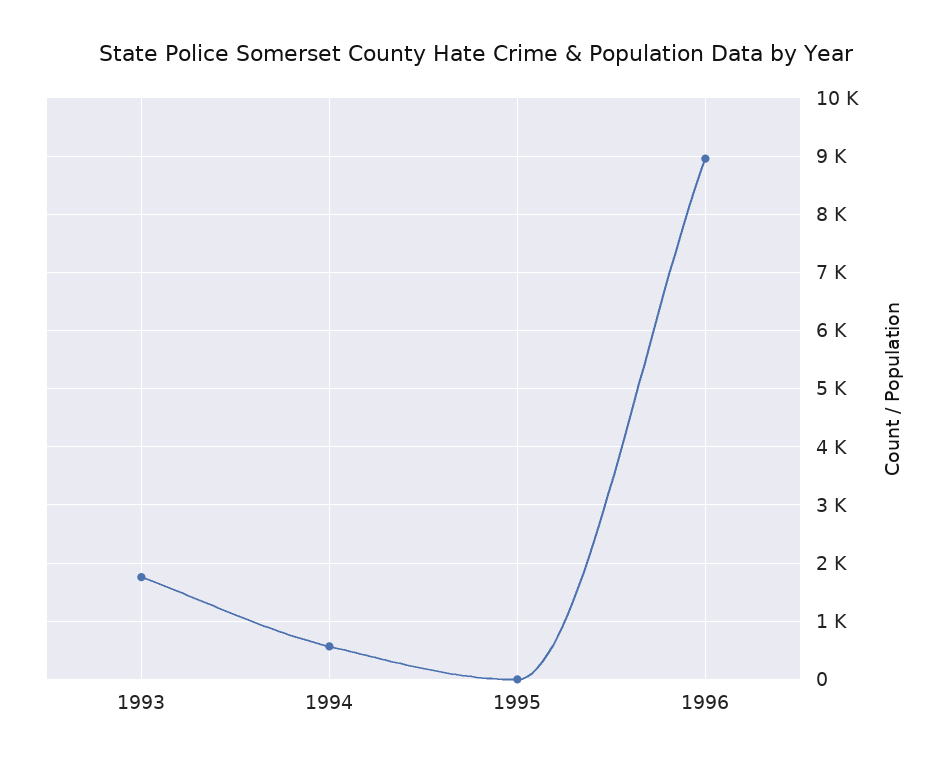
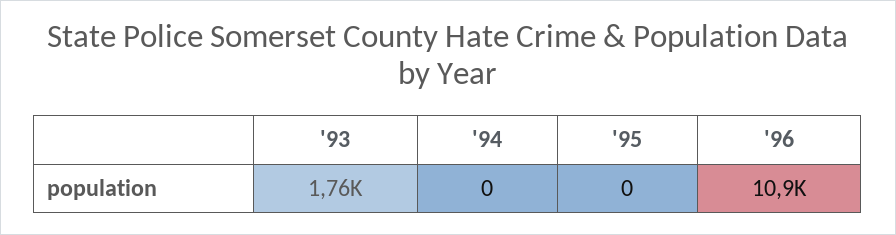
  {
    "1993": 1760,
-   "1994": 600,
+   "1994": 0,
    "1995": 0,
-   "1996": 9000
+   "1996": 10900
  }

